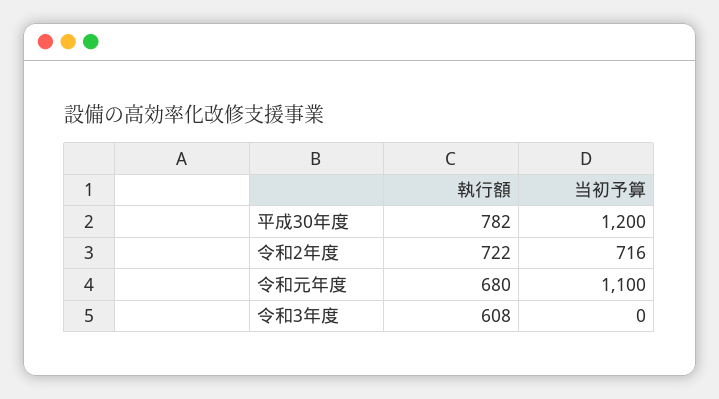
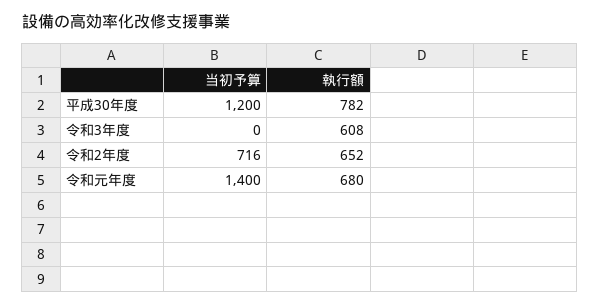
  {
    "執行額": {
      "平成30年度": 782,
-     "令和2年度": 722,
+     "令和2年度": 652,
      "令和元年度": 680,
      "令和3年度": 608
    },
    "当初予算": {
      "平成30年度": 1200,
      "令和2年度": 716,
-     "令和元年度": 1100,
+     "令和元年度": 1400,
      "令和3年度": 0
    }
  }

